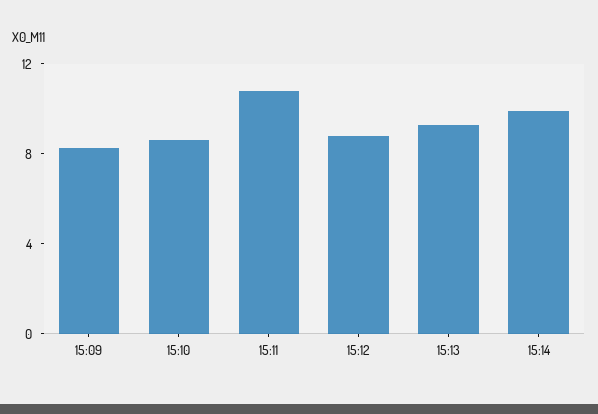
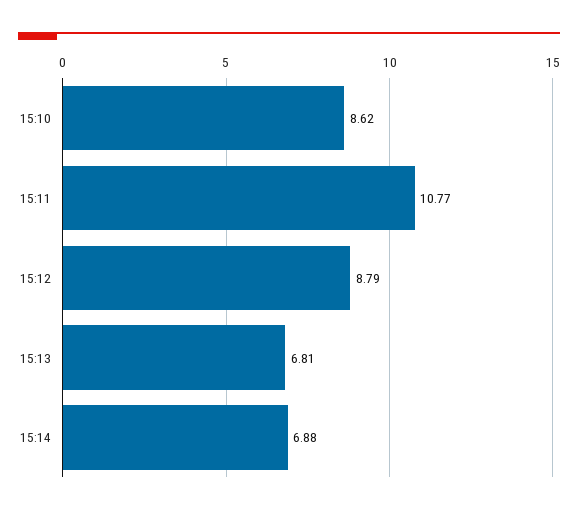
  {
-   "15:09": 8,
    "15:10": 8.62,
    "15:11": 10.77,
    "15:12": 8.79,
-   "15:13": 9,
+   "15:13": 6.81,
-   "15:14": 10
+   "15:14": 6.88
  }

